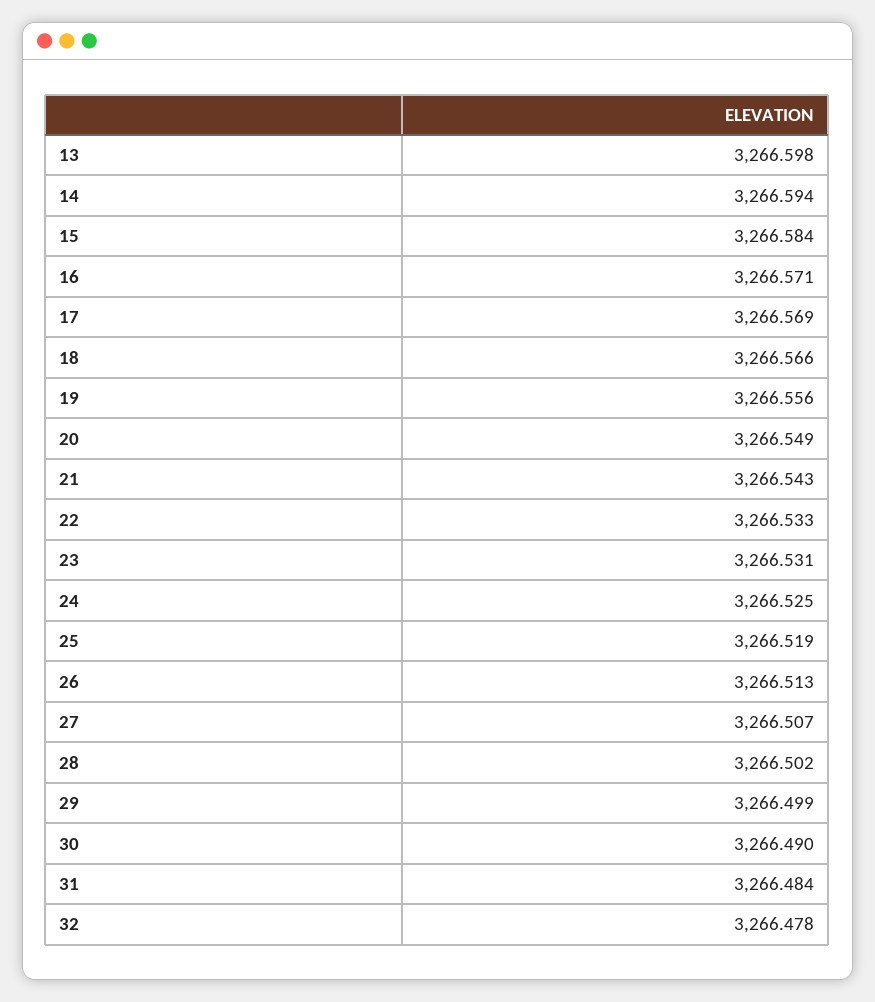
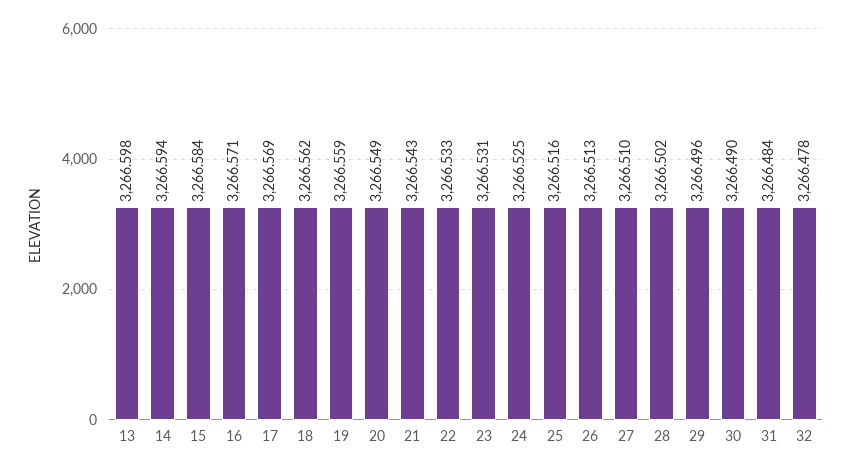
  {
    "13": 3266.598,
    "14": 3266.594,
    "15": 3266.584,
    "16": 3266.571,
    "17": 3266.569,
-   "18": 3266.566,
+   "18": 3266.562,
-   "19": 3266.556,
+   "19": 3266.559,
    "20": 3266.549,
    "21": 3266.543,
    "22": 3266.533,
    "23": 3266.531,
    "24": 3266.525,
-   "25": 3266.519,
+   "25": 3266.516,
    "26": 3266.513,
-   "27": 3266.507,
+   "27": 3266.51,
    "28": 3266.502,
-   "29": 3266.499,
+   "29": 3266.496,
    "30": 3266.49,
    "31": 3266.484,
    "32": 3266.478
  }

